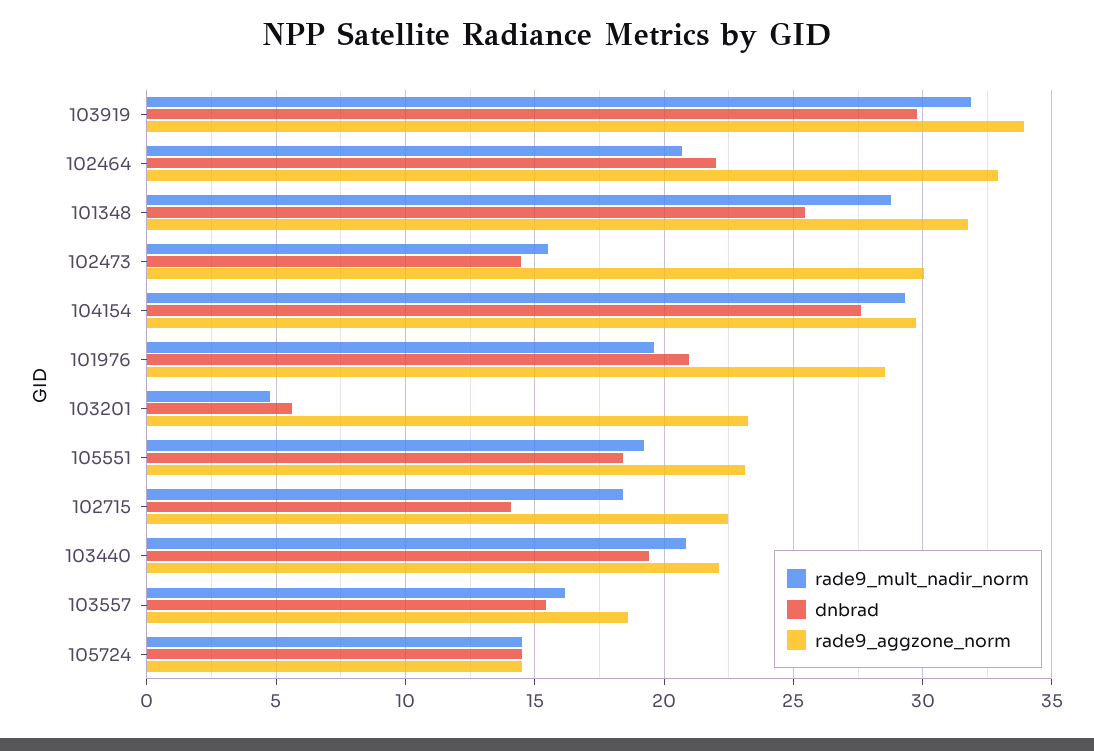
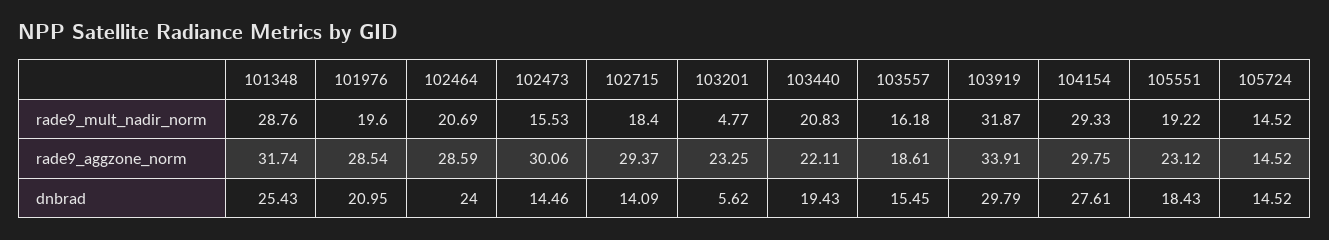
  {
    "rade9_mult_nadir_norm": {
      "103919": 31.87,
      "102464": 20.69,
      "101348": 28.76,
      "102473": 15.53,
      "104154": 29.33,
      "101976": 19.6,
      "103201": 4.77,
      "105551": 19.22,
      "102715": 18.4,
      "103440": 20.83,
      "103557": 16.18,
      "105724": 14.52
    },
    "dnbrad": {
      "103919": 29.79,
-     "102464": 22,
+     "102464": 24,
      "101348": 25.43,
      "102473": 14.46,
      "104154": 27.61,
      "101976": 20.95,
      "103201": 5.62,
      "105551": 18.43,
      "102715": 14.09,
      "103440": 19.43,
      "103557": 15.45,
      "105724": 14.52
    },
    "rade9_aggzone_norm": {
      "103919": 33.91,
-     "102464": 33,
+     "102464": 28.59,
      "101348": 31.74,
      "102473": 30.06,
      "104154": 29.75,
      "101976": 28.54,
      "103201": 23.25,
      "105551": 23.12,
-     "102715": 22.5,
+     "102715": 29.37,
      "103440": 22.11,
      "103557": 18.61,
      "105724": 14.52
    }
  }

